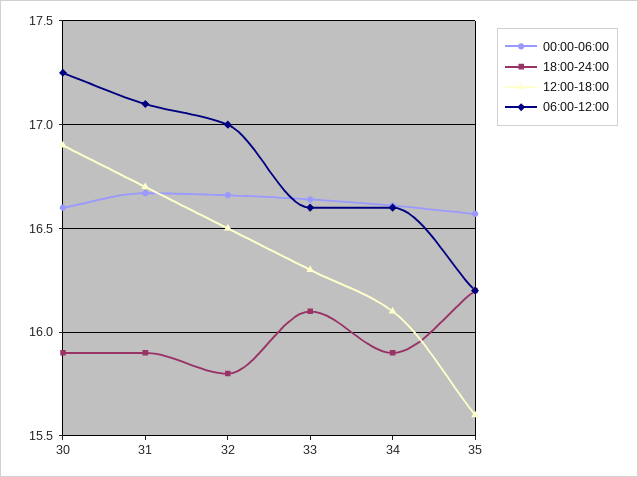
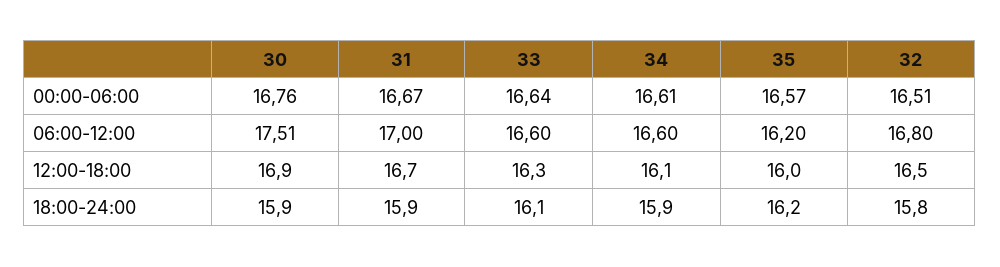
  {
    "00:00-06:00": {
-     "30": 16.6,
+     "30": 16.76,
      "31": 16.67,
-     "32": 16.65,
+     "32": 16.51,
      "33": 16.64,
      "34": 16.61,
      "35": 16.57
    },
    "18:00-24:00": {
      "30": 15.9,
      "31": 15.9,
      "32": 15.8,
      "33": 16.1,
      "34": 15.9,
      "35": 16.2
    },
    "12:00-18:00": {
      "30": 16.9,
      "31": 16.7,
      "32": 16.5,
      "33": 16.3,
      "34": 16.1,
-     "35": 15.6
+     "35": 16
    },
    "06:00-12:00": {
-     "30": 17.25,
+     "30": 17.51,
-     "31": 17.1,
+     "31": 17,
-     "32": 17,
+     "32": 16.8,
      "33": 16.6,
      "34": 16.6,
      "35": 16.2
    }
  }

